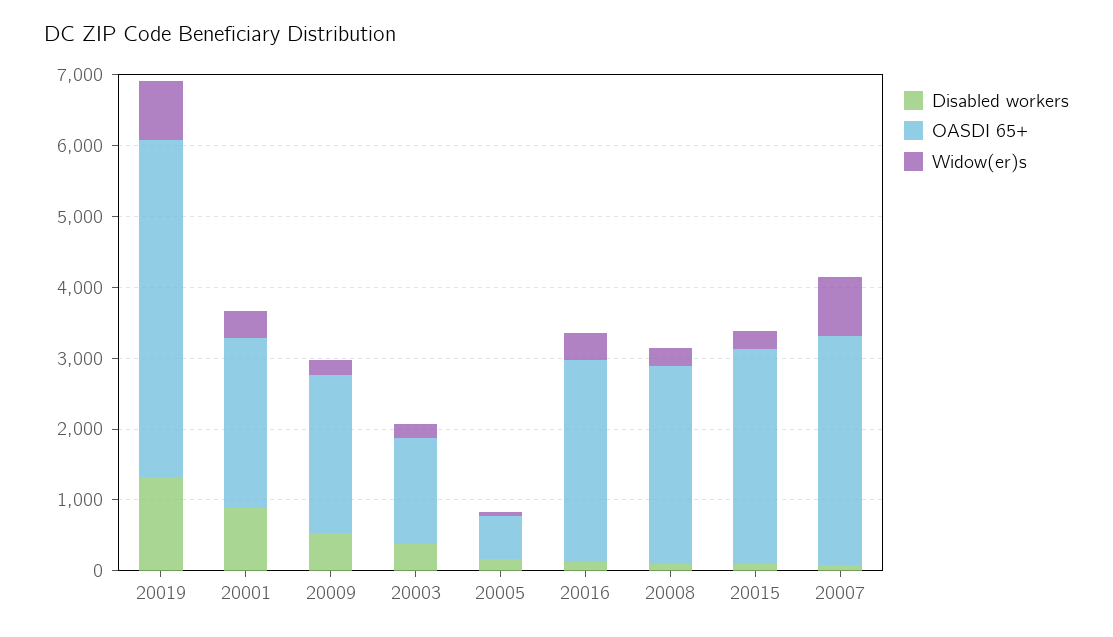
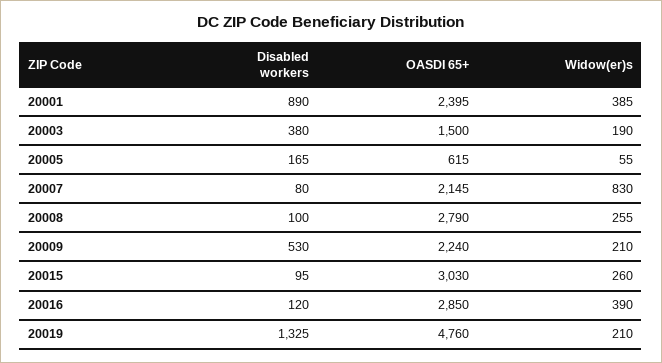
  {
    "Disabled workers": {
      "20019": 1325,
      "20001": 890,
      "20009": 530,
      "20003": 380,
      "20005": 165,
      "20016": 120,
      "20008": 100,
      "20015": 95,
      "20007": 80
    },
    "OASDI 65+": {
      "20019": 4760,
      "20001": 2395,
      "20009": 2240,
      "20003": 1500,
      "20005": 615,
      "20016": 2850,
      "20008": 2790,
      "20015": 3030,
-     "20007": 3200
+     "20007": 2145
    },
    "Widow(er)s": {
-     "20019": 800,
+     "20019": 210,
      "20001": 385,
      "20009": 210,
      "20003": 190,
      "20005": 55,
      "20016": 390,
      "20008": 255,
      "20015": 260,
      "20007": 830
    }
  }

